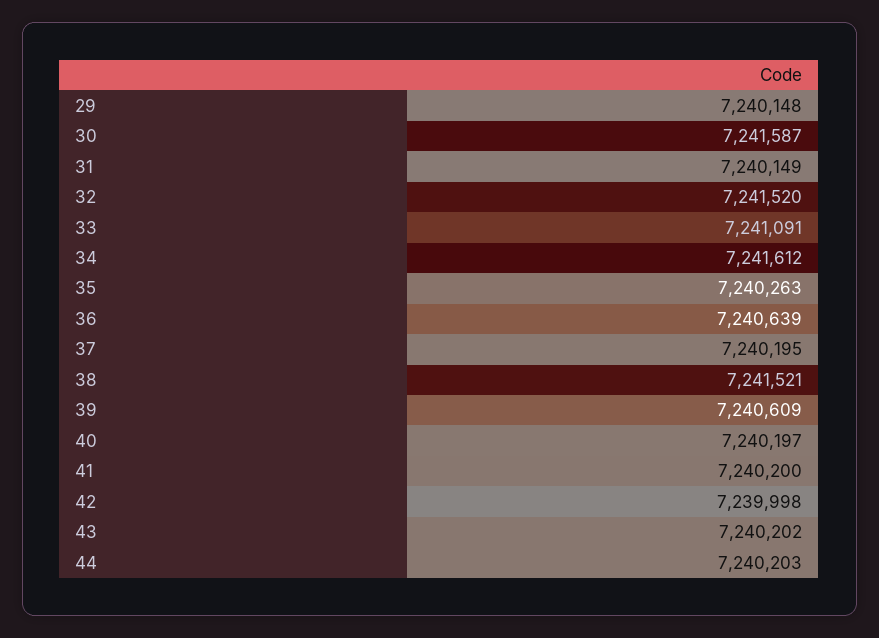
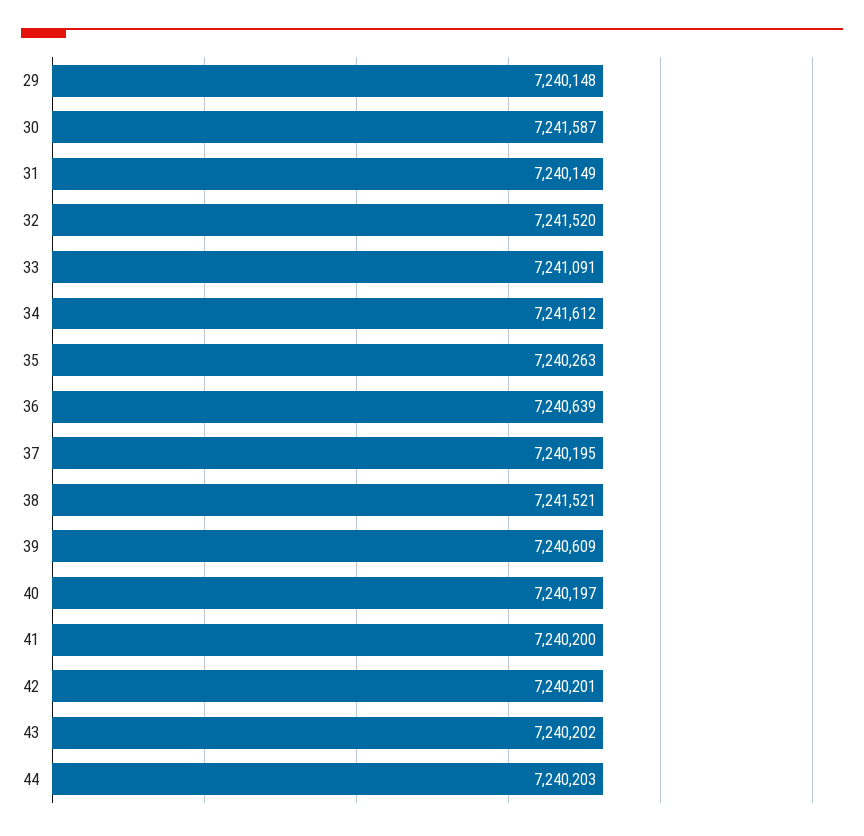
  {
    "29": 7240148,
    "30": 7241587,
    "31": 7240149,
    "32": 7241520,
    "33": 7241091,
    "34": 7241612,
    "35": 7240263,
    "36": 7240639,
    "37": 7240195,
    "38": 7241521,
    "39": 7240609,
    "40": 7240197,
    "41": 7240200,
-   "42": 7239998,
+   "42": 7240201,
    "43": 7240202,
    "44": 7240203
  }

